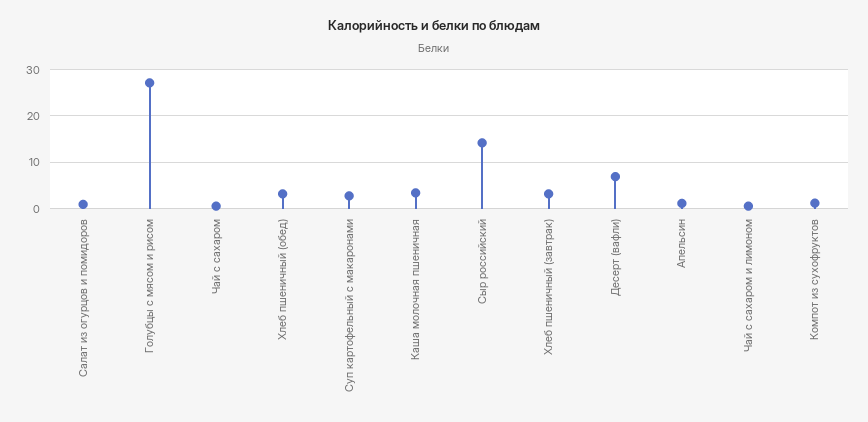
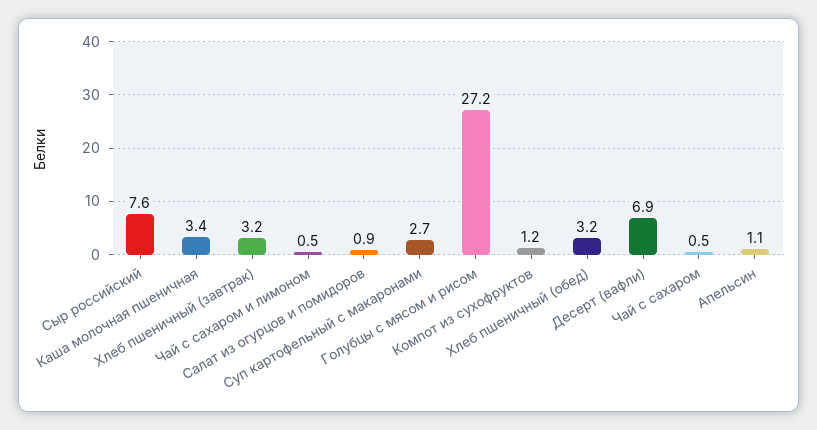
  {
    "Салат из огурцов и помидоров": 0.9,
    "Голубцы с мясом и рисом": 27.2,
    "Чай с сахаром": 0.5,
    "Хлеб пшеничный (обед)": 3.2,
    "Суп картофельный с макаронами": 2.7,
    "Каша молочная пшеничная": 3.4,
-   "Сыр российский": 14,
+   "Сыр российский": 7.6,
    "Хлеб пшеничный (завтрак)": 3.2,
    "Десерт (вафли)": 6.9,
    "Апельсин": 1.1,
    "Чай с сахаром и лимоном": 0.5,
    "Компот из сухофруктов": 1.2
  }

